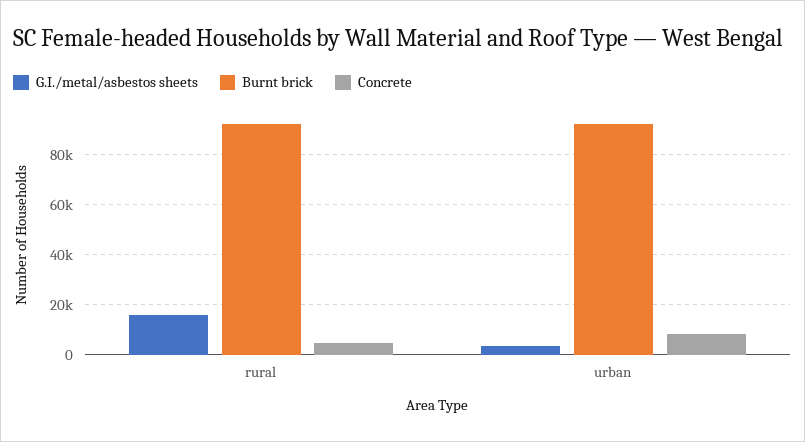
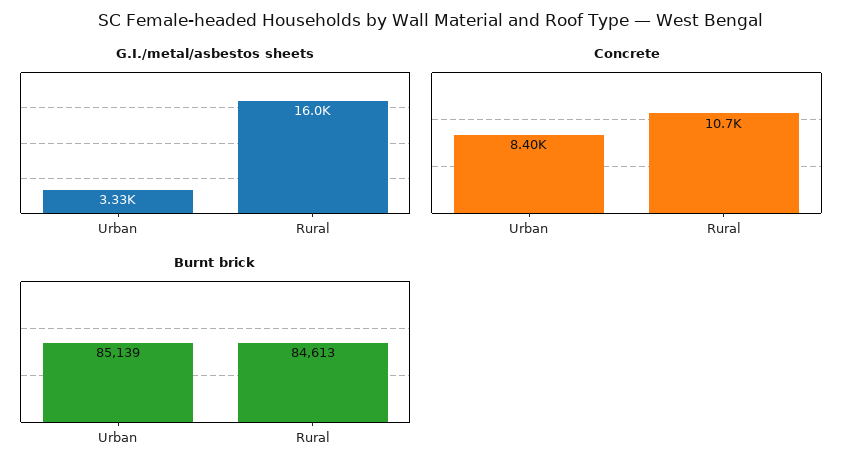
  {
    "G.I./metal/asbestos sheets": {
      "rural": 16000,
      "urban": 3330
    },
    "Burnt brick": {
-     "rural": 92500,
+     "rural": 84613,
-     "urban": 92500
+     "urban": 85139
    },
    "Concrete": {
-     "rural": 5000,
+     "rural": 10700,
      "urban": 8400
    }
  }

